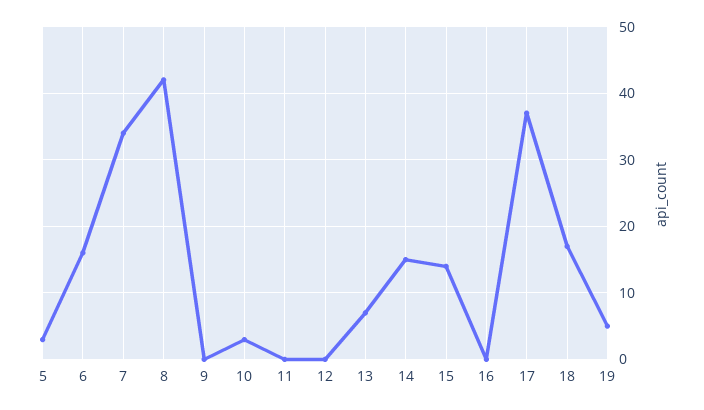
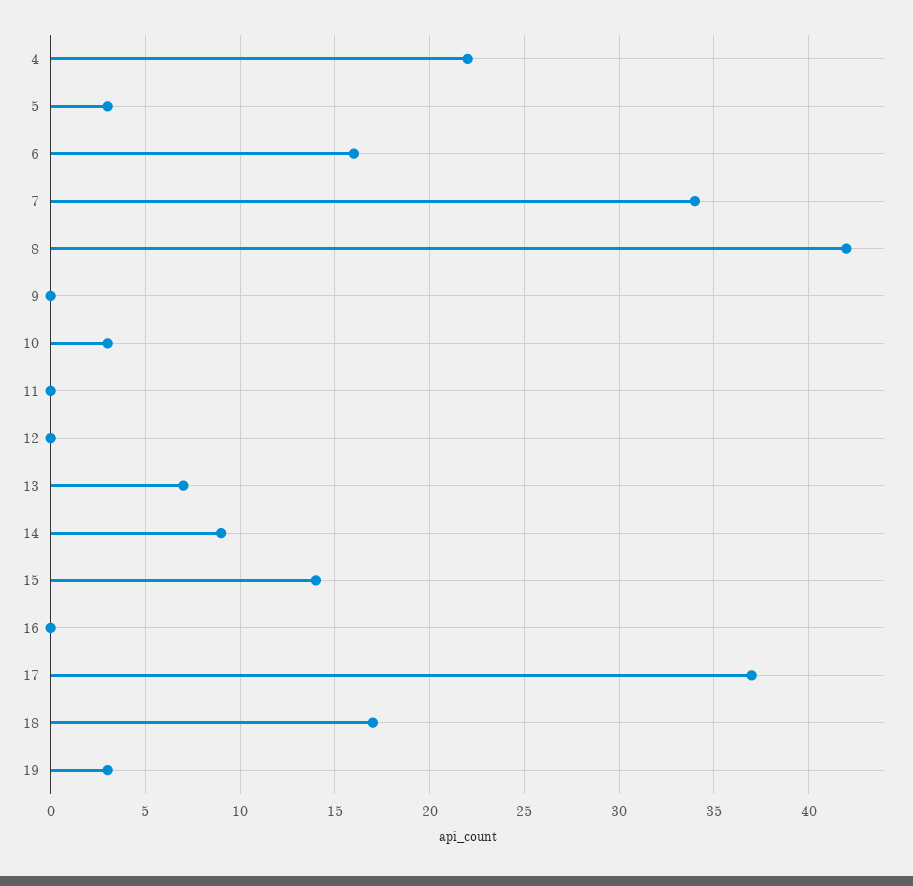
  {
    "5": 3,
    "6": 16,
    "7": 34,
    "8": 42,
    "9": 0,
    "10": 3,
    "11": 0,
    "12": 0,
    "13": 7,
-   "14": 15,
+   "14": 9,
    "15": 14,
    "16": 0,
    "17": 37,
    "18": 17,
-   "19": 5
+   "19": 3,
+   "4": 22
  }

